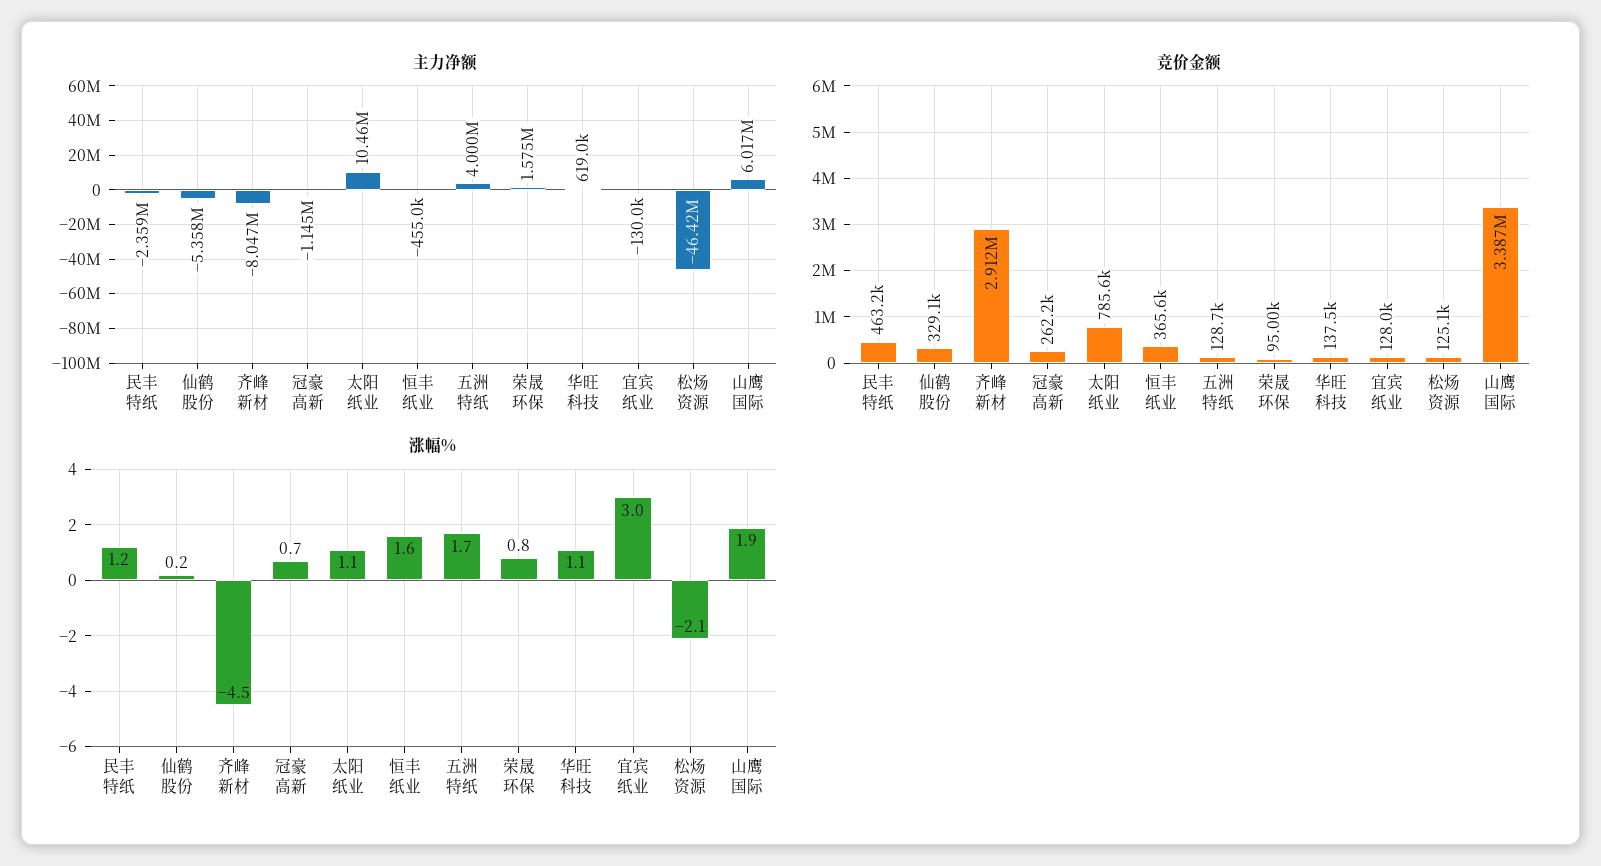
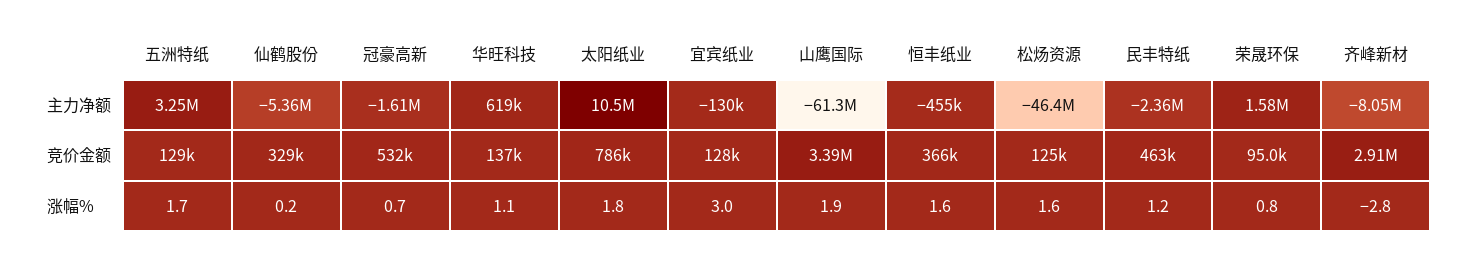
  {
    "主力净额": {
      "民丰特纸": -2359000,
      "仙鹤股份": -5358000,
      "齐峰新材": -8047000,
-     "冠豪高新": -1145000,
+     "冠豪高新": -1610000,
      "太阳纸业": 10460000,
      "恒丰纸业": -455000,
-     "五洲特纸": 4000000,
+     "五洲特纸": 3250000,
      "荣晟环保": 1575000,
      "华旺科技": 619000,
      "宜宾纸业": -130000,
      "松炀资源": -46420000,
-     "山鹰国际": 6017000
+     "山鹰国际": -61300000
    },
    "竞价金额": {
      "民丰特纸": 463200,
      "仙鹤股份": 329100,
      "齐峰新材": 2912000,
-     "冠豪高新": 262200,
+     "冠豪高新": 532000,
      "太阳纸业": 785600,
      "恒丰纸业": 365600,
      "五洲特纸": 128700,
      "荣晟环保": 95000,
      "华旺科技": 137500,
      "宜宾纸业": 128000,
      "松炀资源": 125100,
      "山鹰国际": 3387000
    },
    "涨幅%": {
      "民丰特纸": 1.2,
      "仙鹤股份": 0.2,
-     "齐峰新材": -4.5,
+     "齐峰新材": -2.8,
      "冠豪高新": 0.7,
-     "太阳纸业": 1.1,
+     "太阳纸业": 1.8,
      "恒丰纸业": 1.6,
      "五洲特纸": 1.7,
      "荣晟环保": 0.8,
      "华旺科技": 1.1,
      "宜宾纸业": 3,
-     "松炀资源": -2.1,
+     "松炀资源": 1.6,
      "山鹰国际": 1.9
    }
  }

